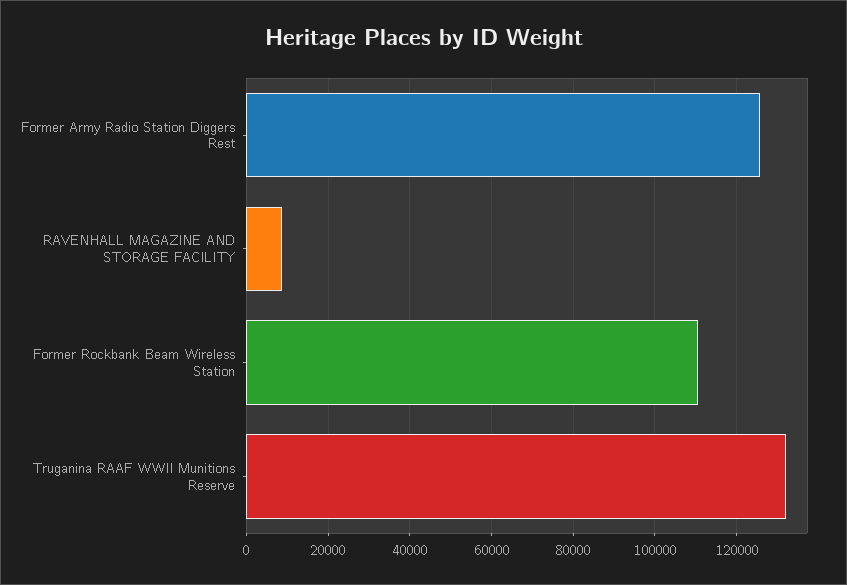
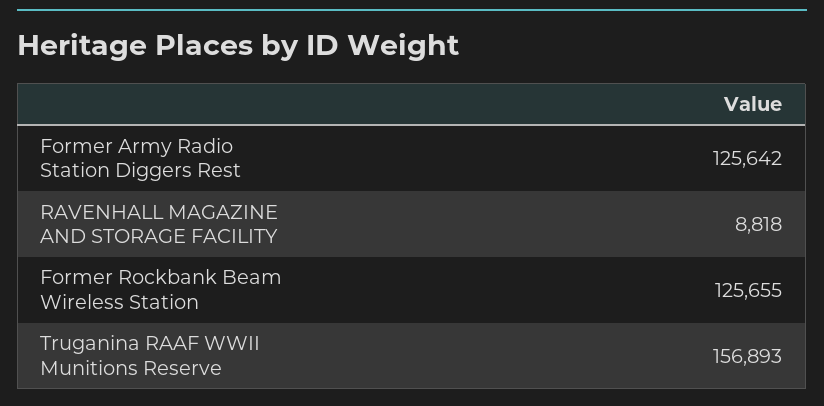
  {
    "Former Army Radio Station Diggers Rest": 125642,
    "RAVENHALL MAGAZINE AND STORAGE FACILITY": 8818,
-   "Former Rockbank Beam Wireless Station": 110000,
+   "Former Rockbank Beam Wireless Station": 125655,
-   "Truganina RAAF WWII Munitions Reserve": 132000
+   "Truganina RAAF WWII Munitions Reserve": 156893
  }

